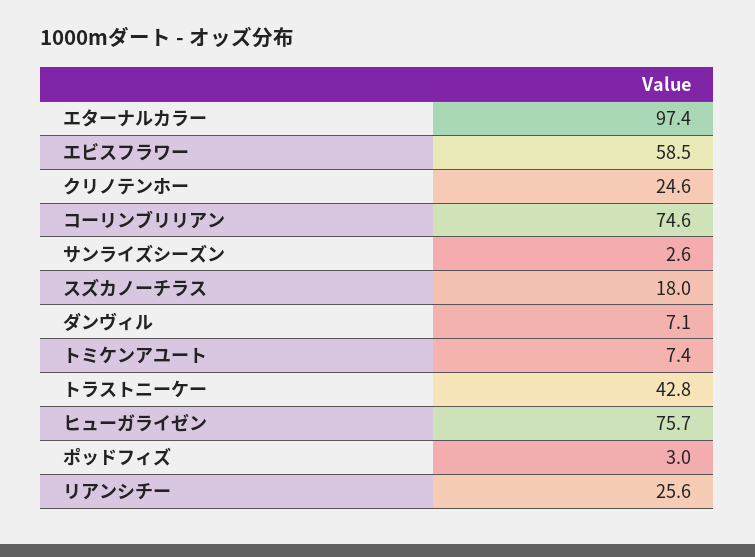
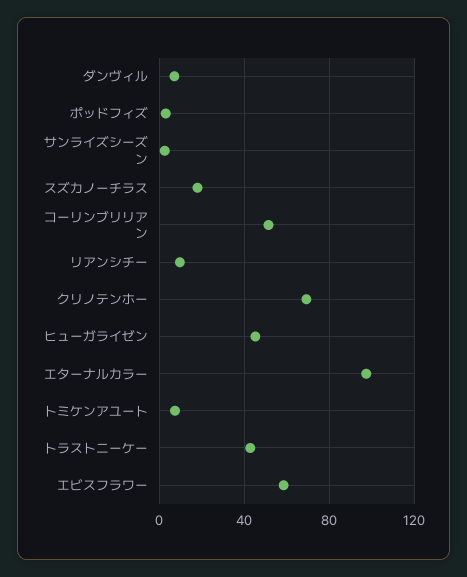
  {
    "エターナルカラー": 97.4,
    "エビスフラワー": 58.5,
-   "クリノテンホー": 24.6,
+   "クリノテンホー": 70,
-   "コーリンブリリアン": 74.6,
+   "コーリンブリリアン": 50,
    "サンライズシーズン": 2.6,
    "スズカノーチラス": 18,
    "ダンヴィル": 7.1,
    "トミケンアユート": 7.4,
    "トラストニーケー": 42.8,
-   "ヒューガライゼン": 75.7,
+   "ヒューガライゼン": 45,
    "ポッドフィズ": 3,
-   "リアンシチー": 25.6
+   "リアンシチー": 10
  }

